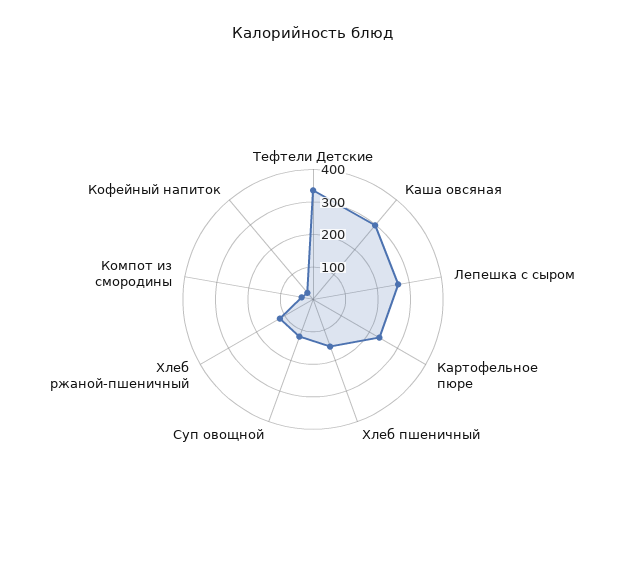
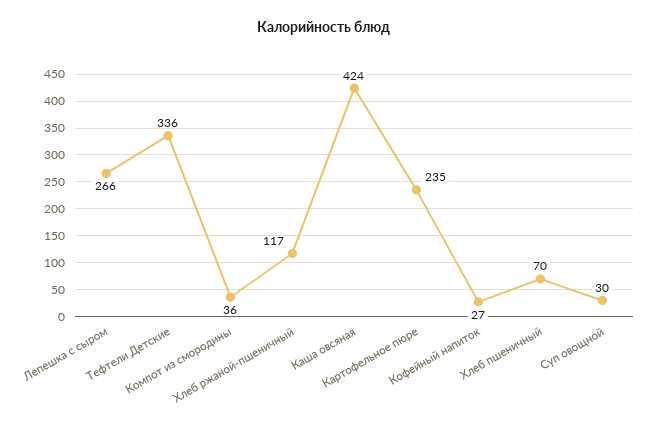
  {
    "Тефтели Детские": 336,
-   "Каша овсяная": 300,
+   "Каша овсяная": 424,
    "Лепешка с сыром": 266,
    "Картофельное пюре": 235,
-   "Хлеб пшеничный": 150,
+   "Хлеб пшеничный": 70,
-   "Суп овощной": 125,
+   "Суп овощной": 30,
    "Хлеб ржаной-пшеничный": 117,
    "Компот из смородины": 36,
    "Кофейный напиток": 27
  }

